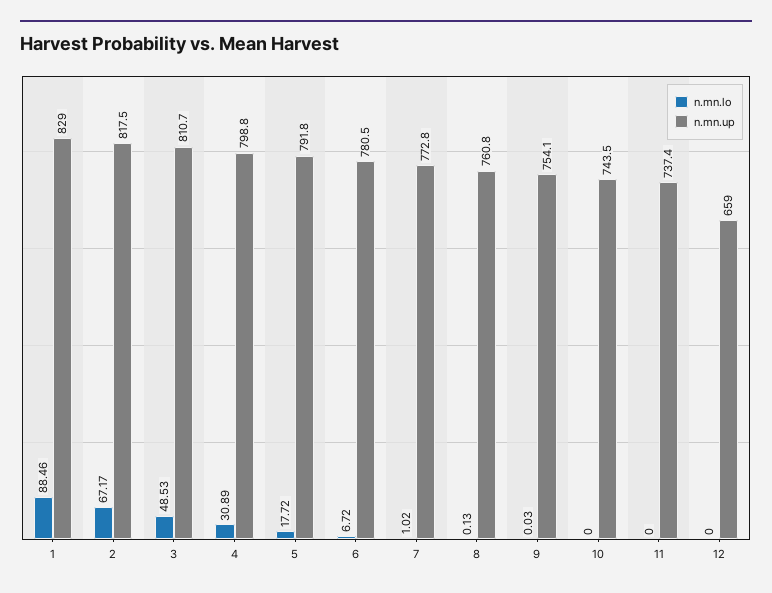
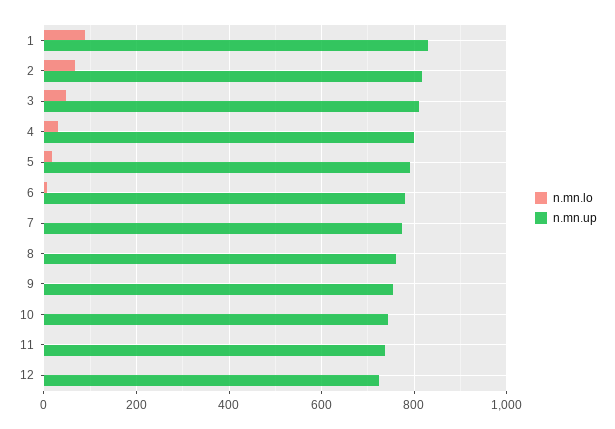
  {
    "n.mn.lo": {
      "1": 88.46,
      "2": 67.17,
      "3": 48.53,
      "4": 30.89,
      "5": 17.72,
      "6": 6.72,
      "7": 1.02,
      "8": 0.13,
      "9": 0.03,
      "10": 0,
      "11": 0,
      "12": 0
    },
    "n.mn.up": {
      "1": 829,
      "2": 817.5,
      "3": 810.7,
      "4": 798.8,
      "5": 791.8,
      "6": 780.5,
      "7": 772.8,
      "8": 760.8,
      "9": 754.1,
      "10": 743.5,
      "11": 737.4,
-     "12": 659
+     "12": 720
    }
  }

